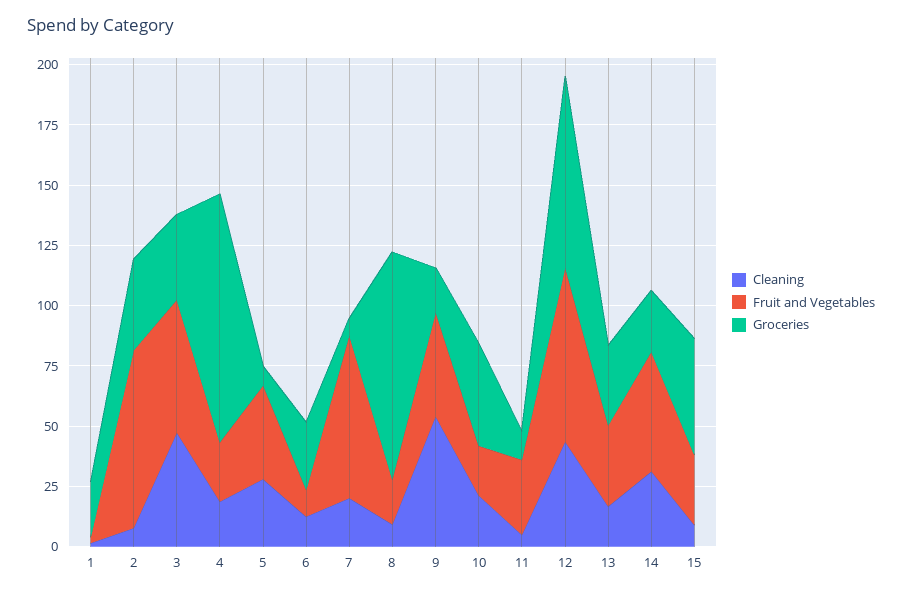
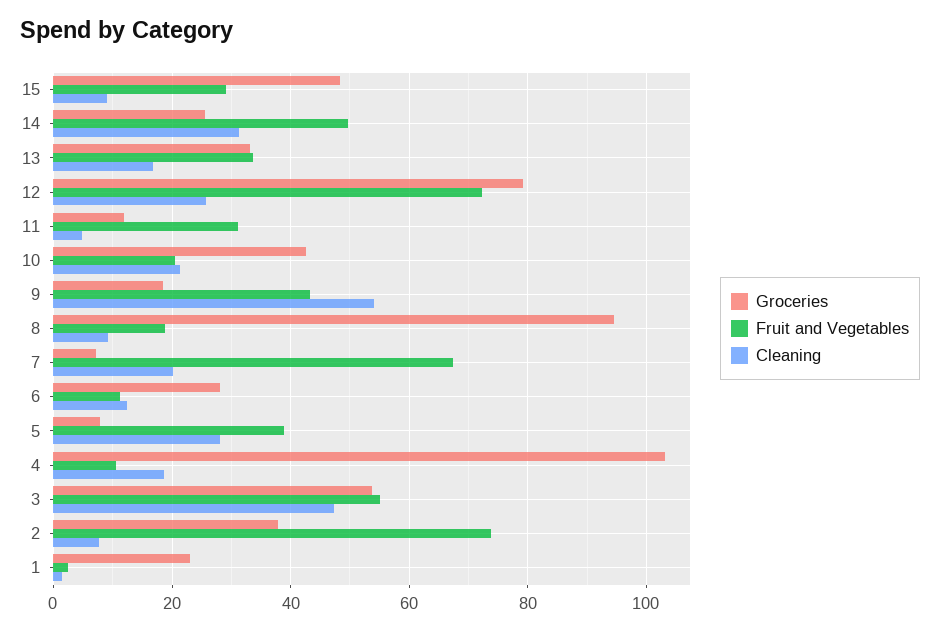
  {
    "Cleaning": {
      "1": 2,
      "2": 8,
      "3": 48,
      "4": 18,
      "5": 28,
      "6": 12,
      "7": 20,
      "8": 10,
      "9": 54,
      "10": 22,
      "11": 4,
-     "12": 45,
+     "12": 26,
      "13": 16,
      "14": 32,
      "15": 8
    },
    "Fruit and Vegetables": {
      "1": 2,
      "2": 74,
      "3": 56,
-     "4": 25,
+     "4": 10,
      "5": 38,
      "6": 12,
      "7": 68,
      "8": 18,
      "9": 44,
      "10": 20,
      "11": 32,
      "12": 72,
      "13": 34,
      "14": 50,
      "15": 30
    },
    "Groceries": {
      "1": 22,
      "2": 38,
-     "3": 35,
+     "3": 54,
      "4": 104,
      "5": 8,
      "6": 28,
      "7": 8,
      "8": 94,
      "9": 18,
      "10": 42,
      "11": 12,
      "12": 80,
      "13": 34,
      "14": 26,
      "15": 48
    }
  }

